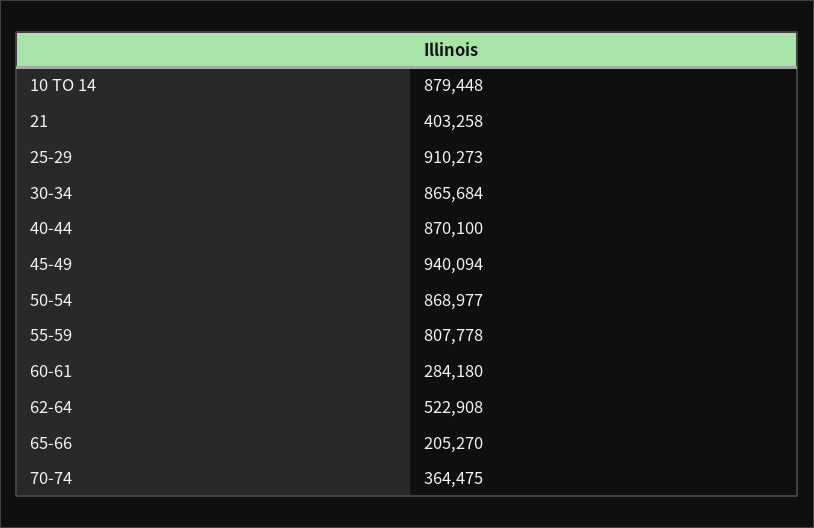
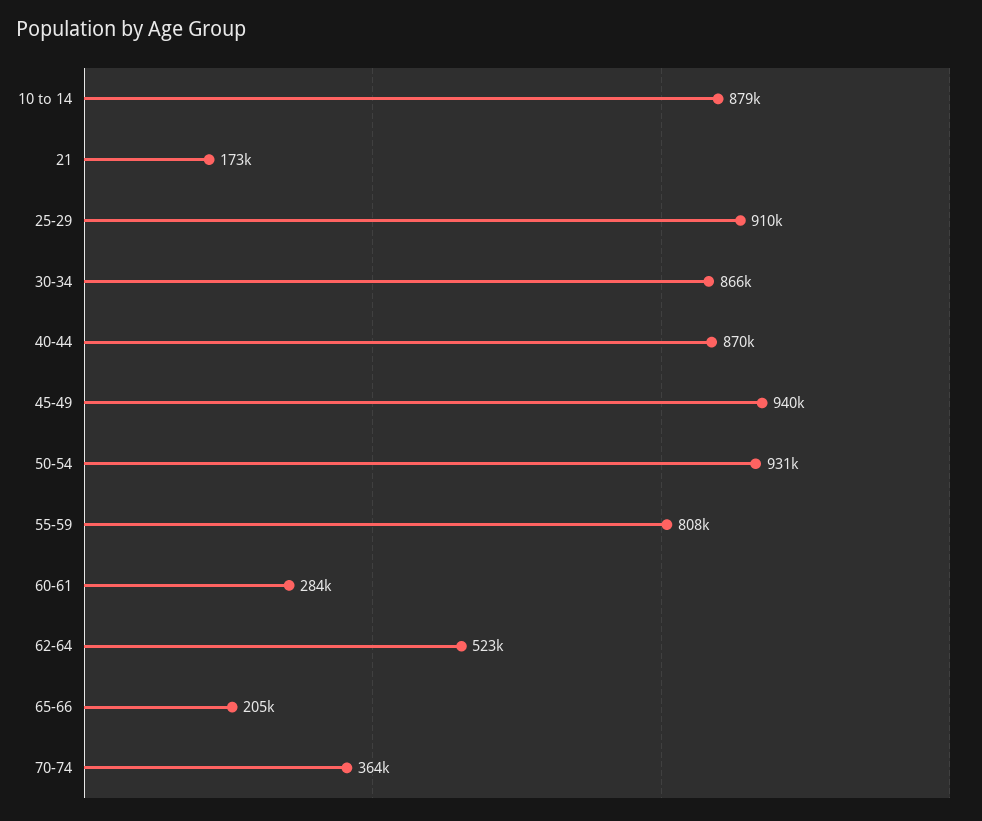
  {
    "10 TO 14": 879448,
-   "21": 403258,
+   "21": 173000,
    "25-29": 910273,
    "30-34": 865684,
    "40-44": 870100,
    "45-49": 940094,
-   "50-54": 868977,
+   "50-54": 931000,
    "55-59": 807778,
    "60-61": 284180,
    "62-64": 522908,
    "65-66": 205270,
    "70-74": 364475
  }

